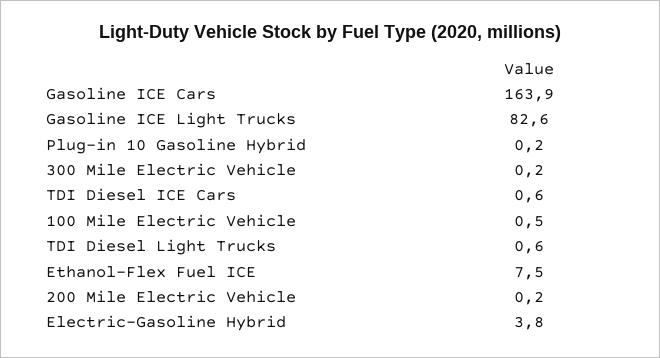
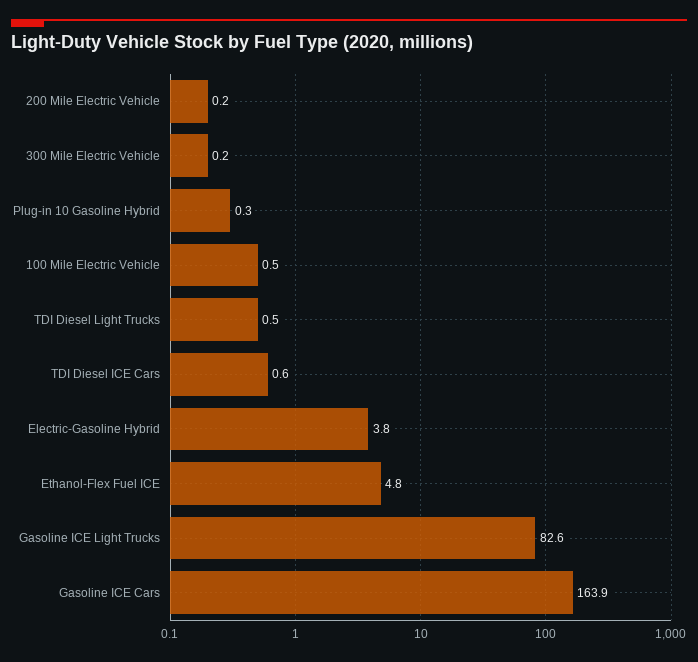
  {
    "Gasoline ICE Cars": 163.9,
    "Gasoline ICE Light Trucks": 82.6,
-   "Plug-in 10 Gasoline Hybrid": 0.2,
+   "Plug-in 10 Gasoline Hybrid": 0.3,
    "300 Mile Electric Vehicle": 0.2,
    "TDI Diesel ICE Cars": 0.6,
    "100 Mile Electric Vehicle": 0.5,
-   "TDI Diesel Light Trucks": 0.6,
+   "TDI Diesel Light Trucks": 0.5,
-   "Ethanol-Flex Fuel ICE": 7.5,
+   "Ethanol-Flex Fuel ICE": 4.8,
    "200 Mile Electric Vehicle": 0.2,
    "Electric-Gasoline Hybrid": 3.8
  }

